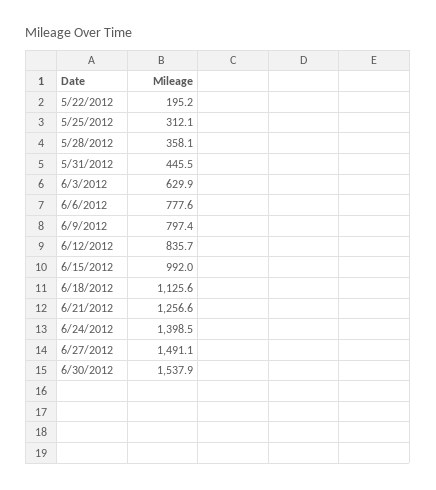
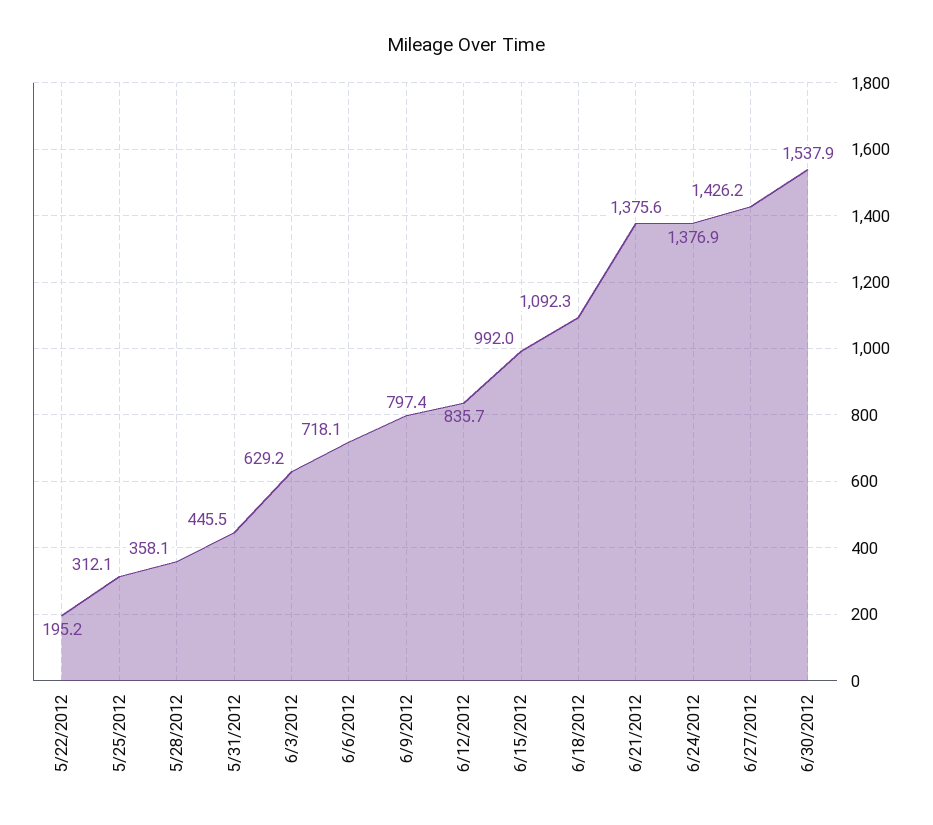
  {
    "5/22/2012": 195.2,
    "5/25/2012": 312.1,
    "5/28/2012": 358.1,
    "5/31/2012": 445.5,
-   "6/3/2012": 629.9,
+   "6/3/2012": 629.2,
-   "6/6/2012": 777.6,
+   "6/6/2012": 718.1,
    "6/9/2012": 797.4,
    "6/12/2012": 835.7,
    "6/15/2012": 992,
-   "6/18/2012": 1125.6,
+   "6/18/2012": 1092.3,
-   "6/21/2012": 1256.6,
+   "6/21/2012": 1375.6,
-   "6/24/2012": 1398.5,
+   "6/24/2012": 1376.9,
-   "6/27/2012": 1491.1,
+   "6/27/2012": 1426.2,
    "6/30/2012": 1537.9
  }

